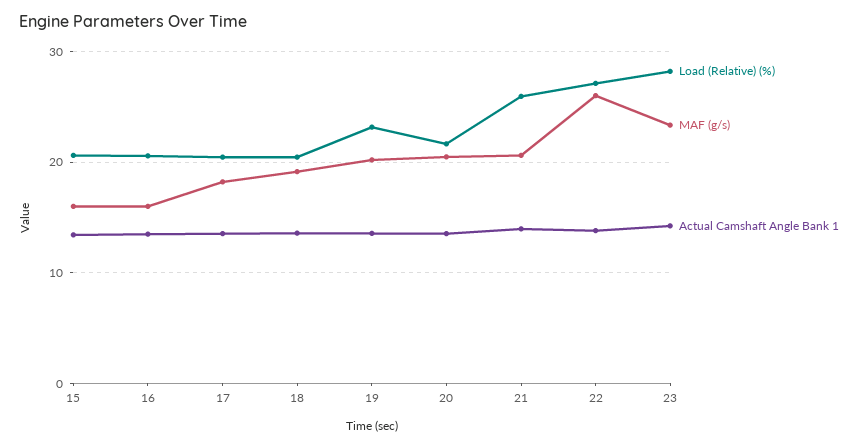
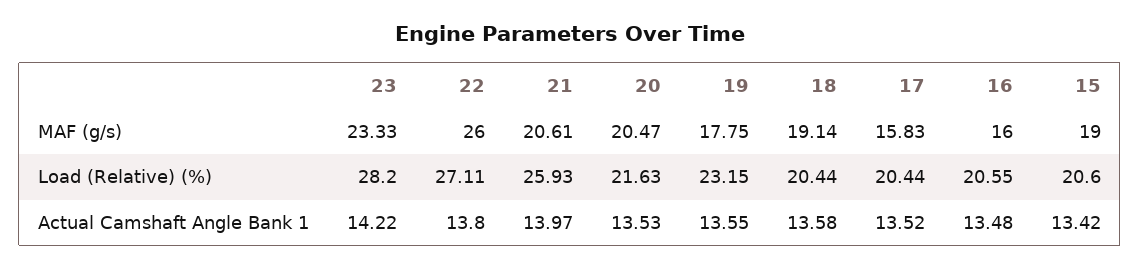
  {
    "Load (Relative) (%)": {
      "15": 20.6,
      "16": 20.55,
      "17": 20.44,
      "18": 20.44,
      "19": 23.15,
      "20": 21.63,
      "21": 25.93,
      "22": 27.11,
      "23": 28.2
    },
    "MAF (g/s)": {
-     "15": 16,
+     "15": 19,
      "16": 16,
-     "17": 18,
+     "17": 15.83,
      "18": 19.14,
-     "19": 20,
+     "19": 17.75,
      "20": 20.47,
      "21": 20.61,
      "22": 26,
      "23": 23.33
    },
    "Actual Camshaft Angle Bank 1": {
      "15": 13.42,
      "16": 13.48,
      "17": 13.52,
      "18": 13.58,
      "19": 13.55,
      "20": 13.53,
      "21": 13.97,
      "22": 13.8,
      "23": 14.22
    }
  }

